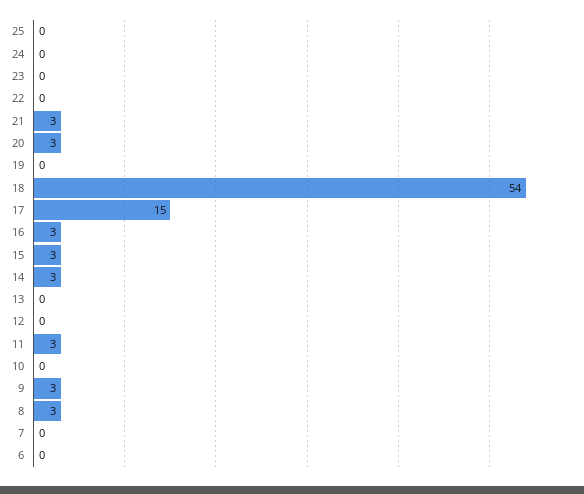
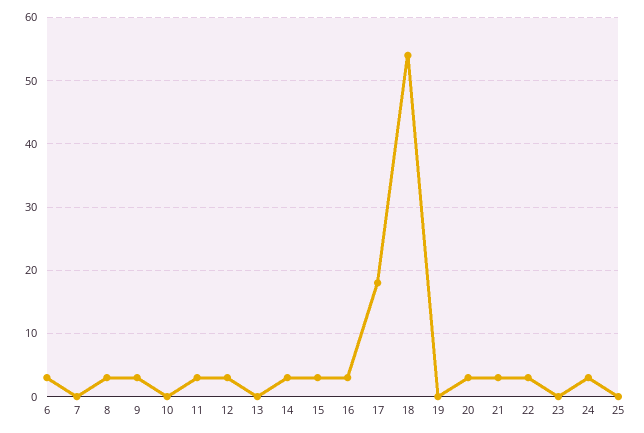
  {
    "25": 0,
-   "24": 0,
+   "24": 3,
    "23": 0,
-   "22": 0,
+   "22": 3,
    "21": 3,
    "20": 3,
    "19": 0,
    "18": 54,
-   "17": 15,
+   "17": 18,
    "16": 3,
    "15": 3,
    "14": 3,
    "13": 0,
-   "12": 0,
+   "12": 3,
    "11": 3,
    "10": 0,
    "9": 3,
    "8": 3,
    "7": 0,
-   "6": 0
+   "6": 3
  }

